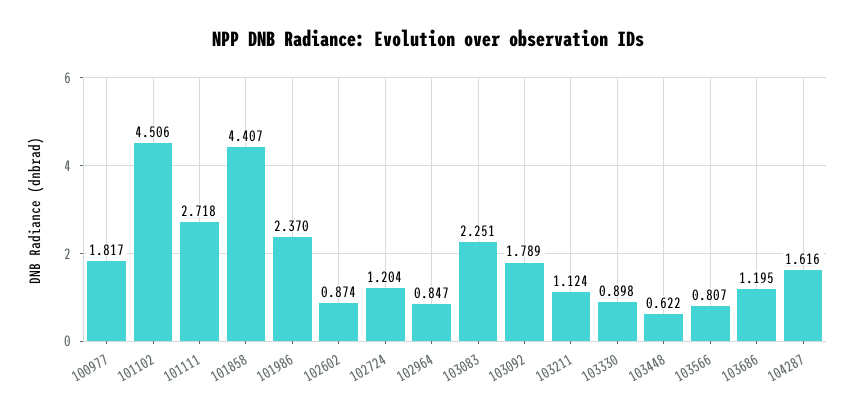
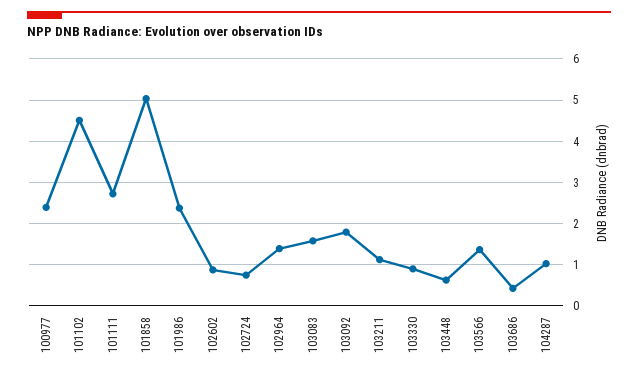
  {
-   "100977": 1.817,
+   "100977": 2.4,
    "101102": 4.506,
    "101111": 2.718,
-   "101858": 4.407,
+   "101858": 5,
    "101986": 2.37,
    "102602": 0.874,
-   "102724": 1.204,
+   "102724": 0.8,
-   "102964": 0.847,
+   "102964": 1.4,
-   "103083": 2.251,
+   "103083": 1.6,
    "103092": 1.789,
    "103211": 1.124,
    "103330": 0.898,
    "103448": 0.622,
-   "103566": 0.807,
+   "103566": 1.4,
-   "103686": 1.195,
+   "103686": 0.4,
-   "104287": 1.616
+   "104287": 1
  }

